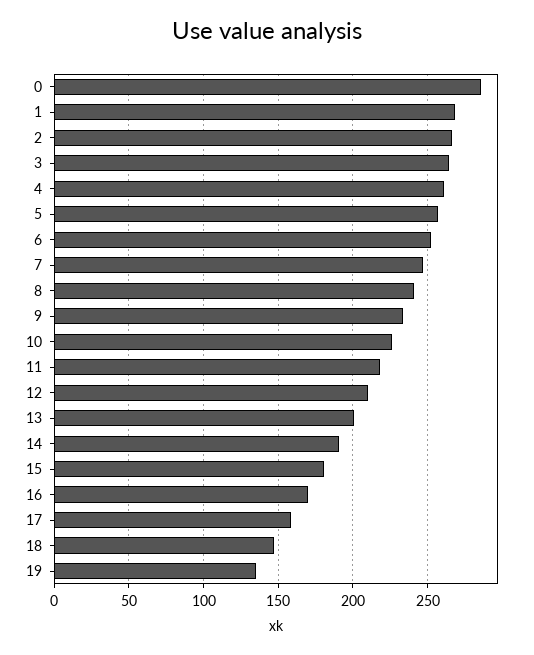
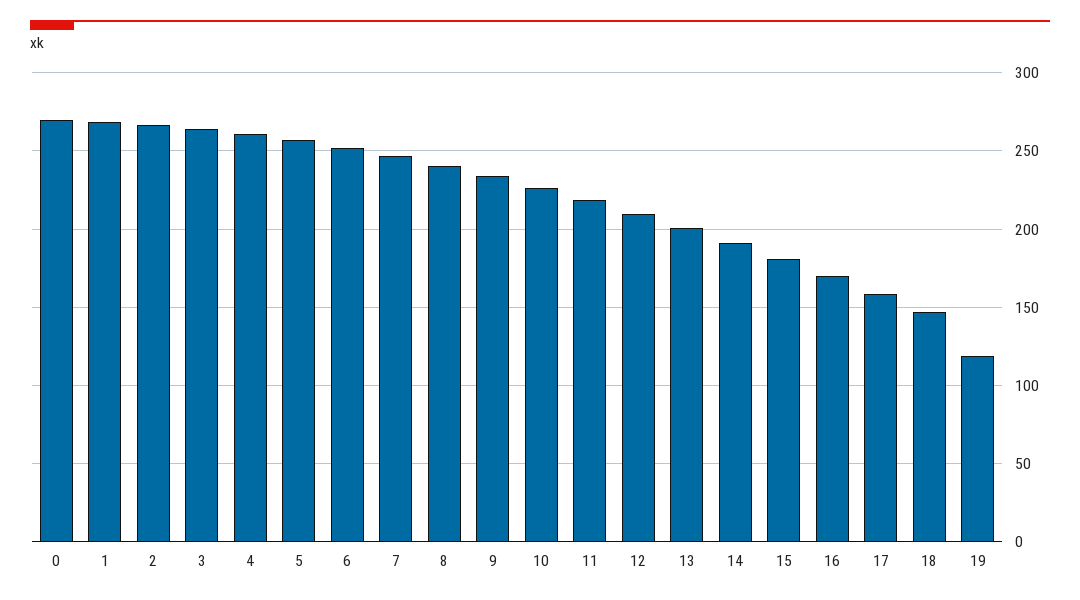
  {
-   "0": 285,
+   "0": 270,
    "1": 270,
    "2": 265,
    "3": 265,
    "4": 260,
    "5": 255,
    "6": 250,
    "7": 245,
    "8": 240,
    "9": 235,
    "10": 225,
    "11": 220,
    "12": 210,
    "13": 200,
    "14": 190,
    "15": 180,
    "16": 170,
    "17": 160,
    "18": 145,
-   "19": 135
+   "19": 120
  }

